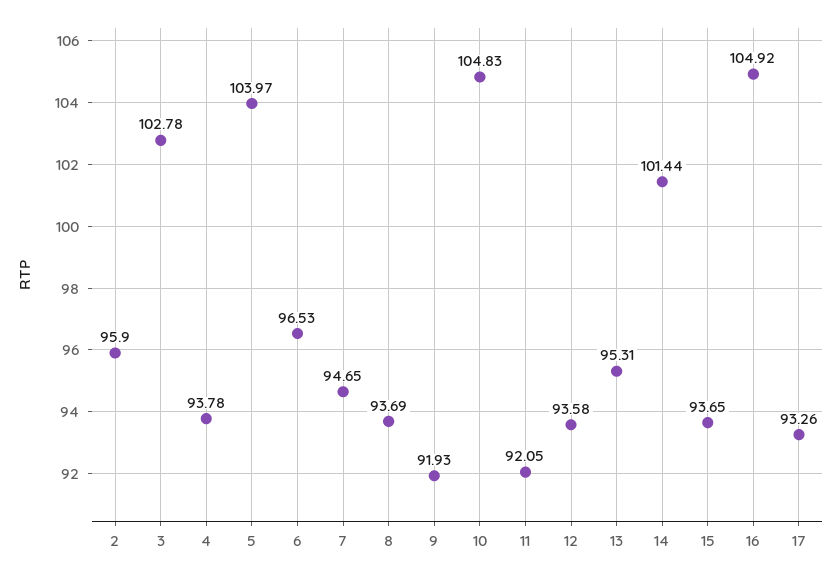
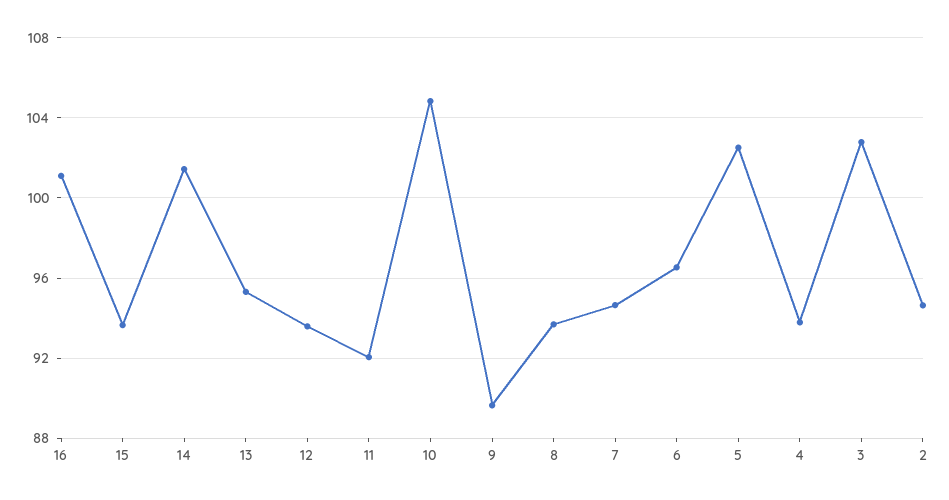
  {
-   "2": 95.9,
+   "2": 94.5,
    "3": 102.78,
    "4": 93.78,
-   "5": 103.97,
+   "5": 102.5,
    "6": 96.53,
    "7": 94.65,
    "8": 93.69,
-   "9": 91.93,
+   "9": 89.5,
    "10": 104.83,
    "11": 92.05,
    "12": 93.58,
    "13": 95.31,
    "14": 101.44,
    "15": 93.65,
-   "16": 104.92,
+   "16": 101
-   "17": 93.26
  }

